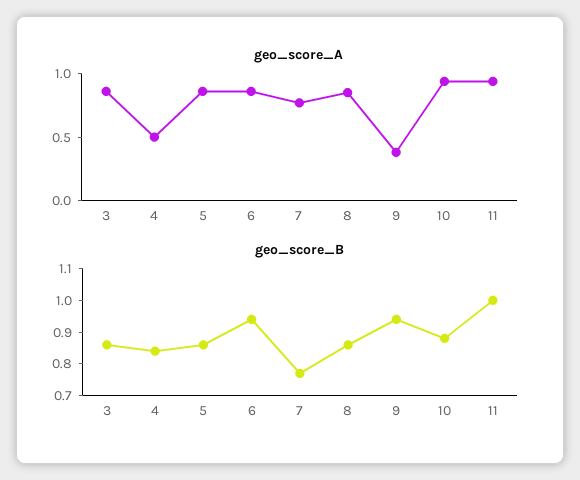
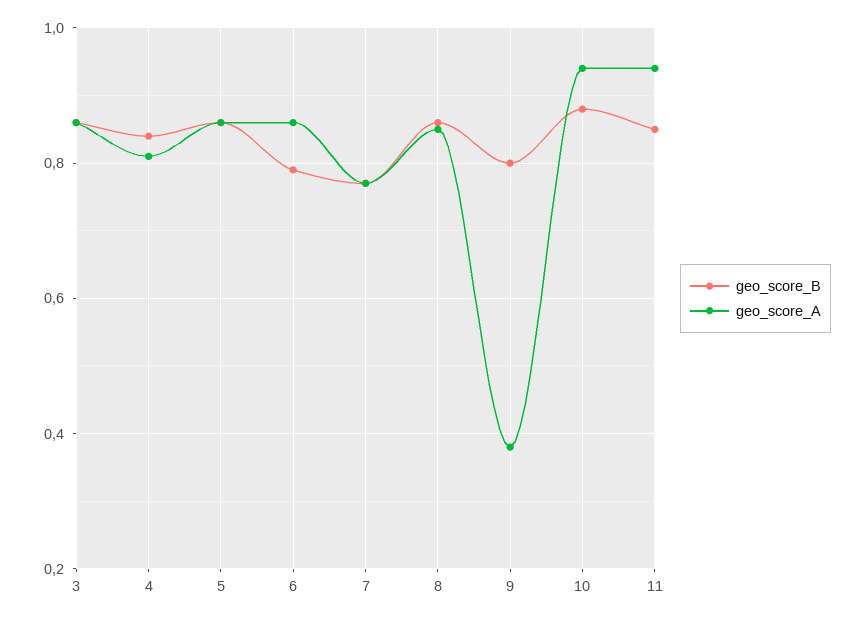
  {
    "geo_score_A": {
      "3": 0.85,
-     "4": 0.5,
+     "4": 0.8,
      "5": 0.85,
      "6": 0.85,
      "7": 0.75,
      "8": 0.85,
      "9": 0.4,
      "10": 0.95,
      "11": 0.95
    },
    "geo_score_B": {
      "3": 0.85,
      "4": 0.85,
      "5": 0.85,
-     "6": 0.95,
+     "6": 0.8,
      "7": 0.75,
      "8": 0.85,
-     "9": 0.95,
+     "9": 0.8,
      "10": 0.9,
-     "11": 1
+     "11": 0.85
    }
  }

